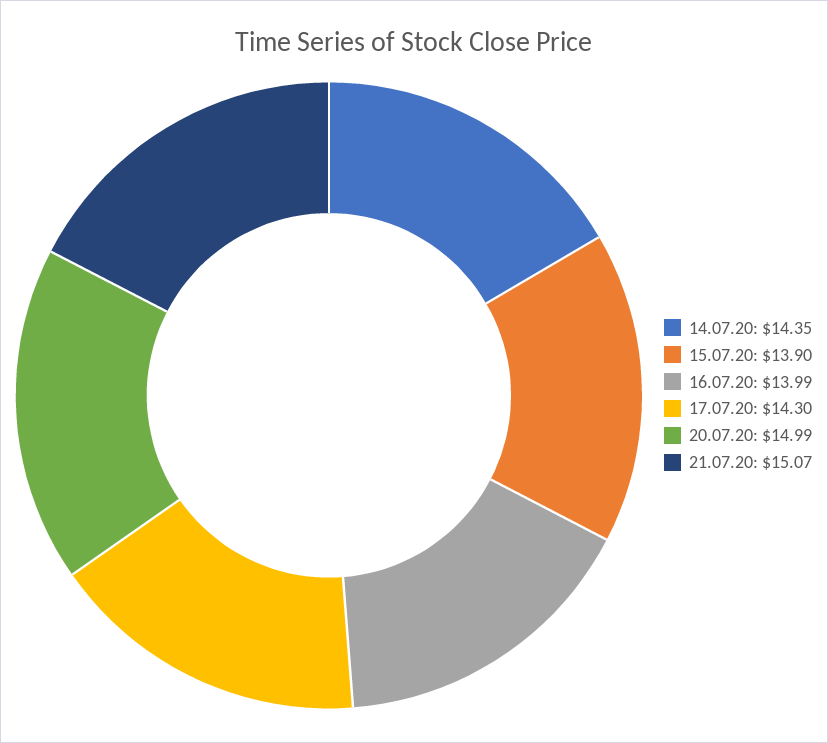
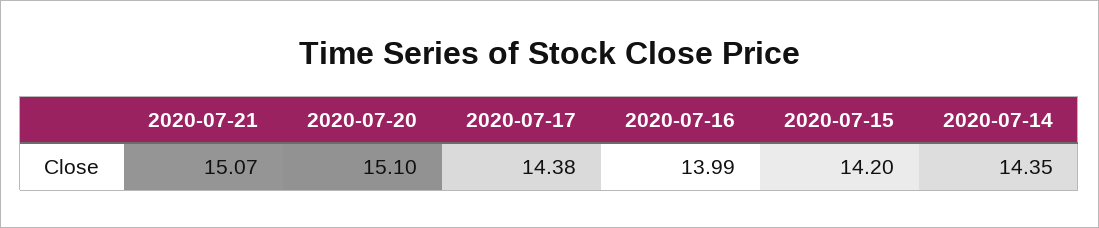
  {
    "14.07.20": 14.35,
-   "15.07.20": 13.9,
+   "15.07.20": 14.2,
    "16.07.20": 13.99,
-   "17.07.20": 14.3,
+   "17.07.20": 14.38,
-   "20.07.20": 14.99,
+   "20.07.20": 15.1,
    "21.07.20": 15.07
  }

